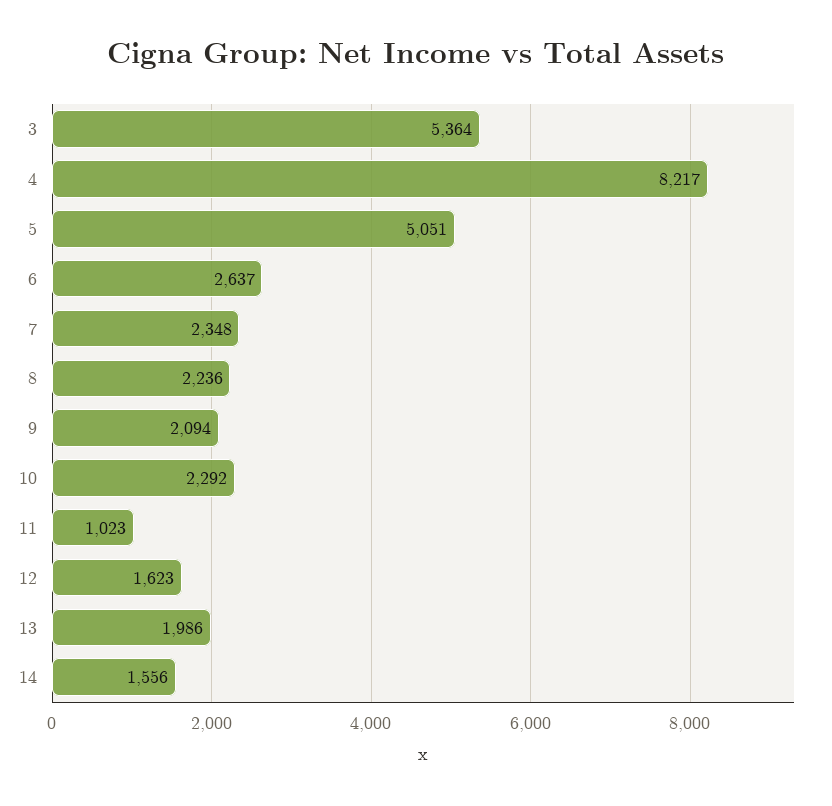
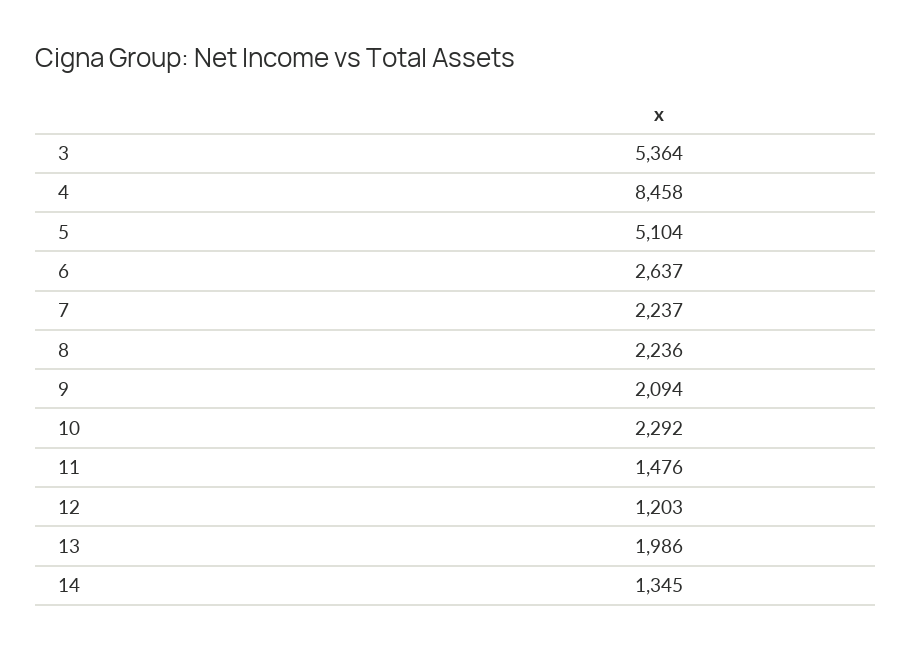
  {
    "3": 5364,
-   "4": 8217,
+   "4": 8458,
-   "5": 5051,
+   "5": 5104,
    "6": 2637,
-   "7": 2348,
+   "7": 2237,
    "8": 2236,
    "9": 2094,
    "10": 2292,
-   "11": 1023,
+   "11": 1476,
-   "12": 1623,
+   "12": 1203,
    "13": 1986,
-   "14": 1556
+   "14": 1345
  }

